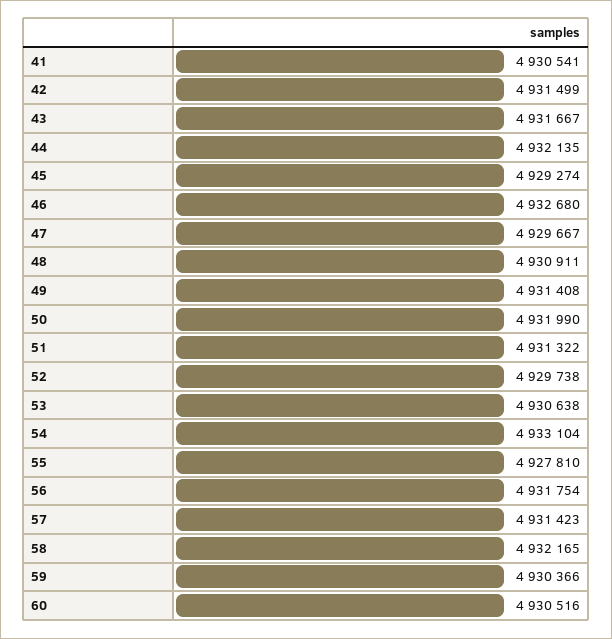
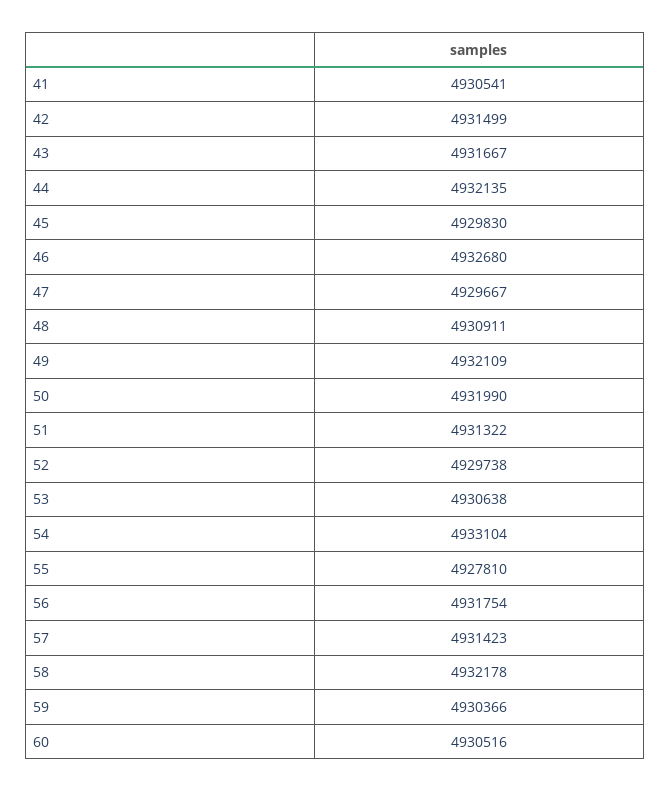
  {
    "41": 4930541,
    "42": 4931499,
    "43": 4931667,
    "44": 4932135,
-   "45": 4929274,
+   "45": 4929830,
    "46": 4932680,
    "47": 4929667,
    "48": 4930911,
-   "49": 4931408,
+   "49": 4932109,
    "50": 4931990,
    "51": 4931322,
    "52": 4929738,
    "53": 4930638,
    "54": 4933104,
    "55": 4927810,
    "56": 4931754,
    "57": 4931423,
-   "58": 4932165,
+   "58": 4932178,
    "59": 4930366,
    "60": 4930516
  }

